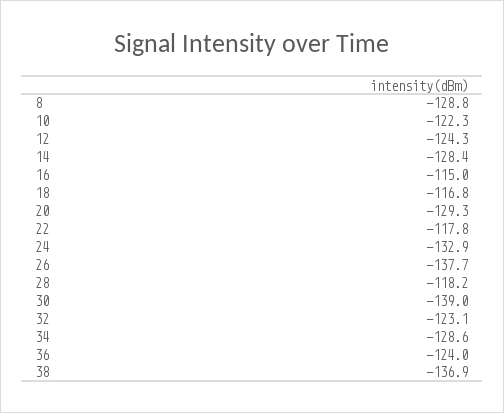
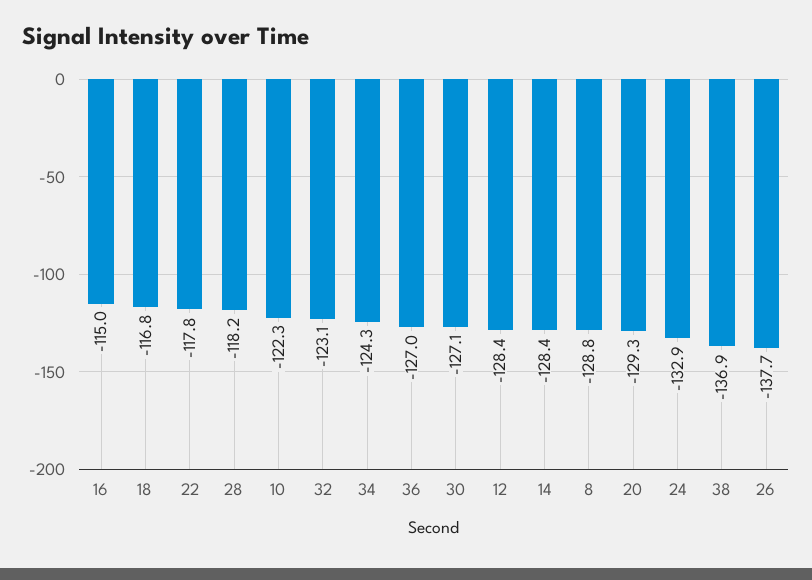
  {
    "8": -128.8,
    "10": -122.3,
-   "12": -124.3,
+   "12": -128.4,
    "14": -128.4,
    "16": -115,
    "18": -116.8,
    "20": -129.3,
    "22": -117.8,
    "24": -132.9,
    "26": -137.7,
    "28": -118.2,
-   "30": -139,
+   "30": -127.1,
    "32": -123.1,
-   "34": -128.6,
+   "34": -124.3,
-   "36": -124,
+   "36": -127,
    "38": -136.9
  }

